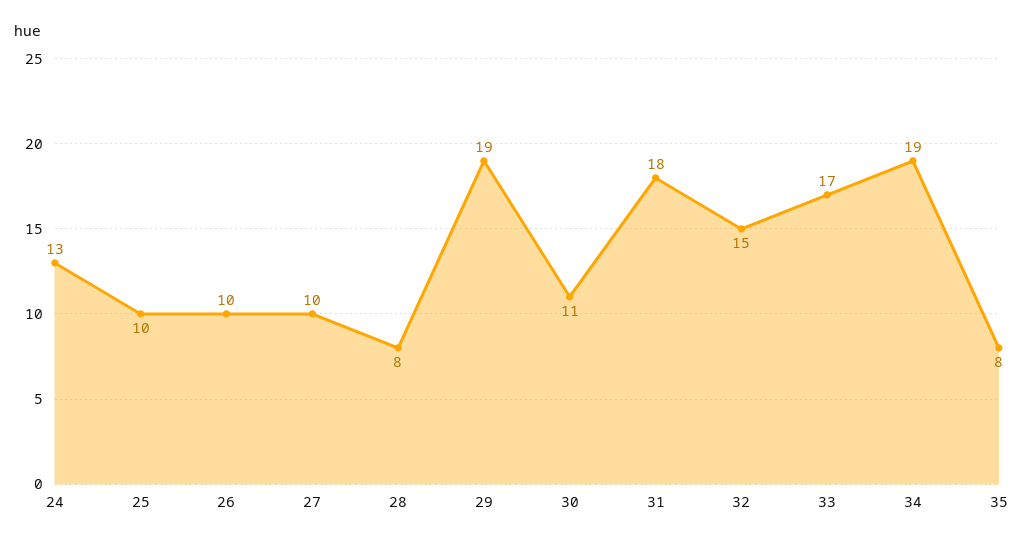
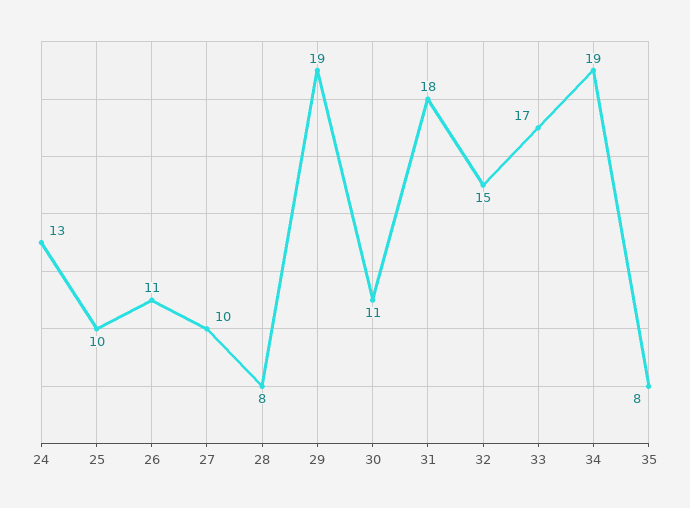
  {
    "24": 13,
    "25": 10,
-   "26": 10,
+   "26": 11,
    "27": 10,
    "28": 8,
    "29": 19,
    "30": 11,
    "31": 18,
    "32": 15,
    "33": 17,
    "34": 19,
    "35": 8
  }

